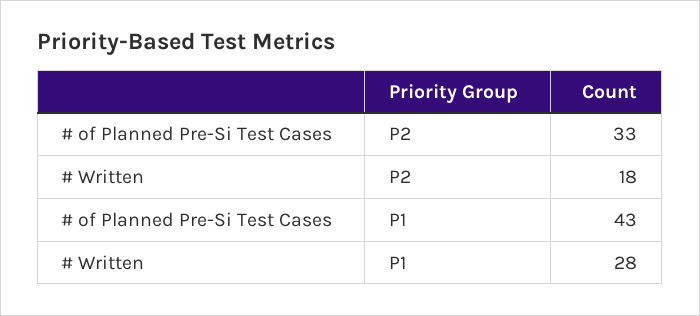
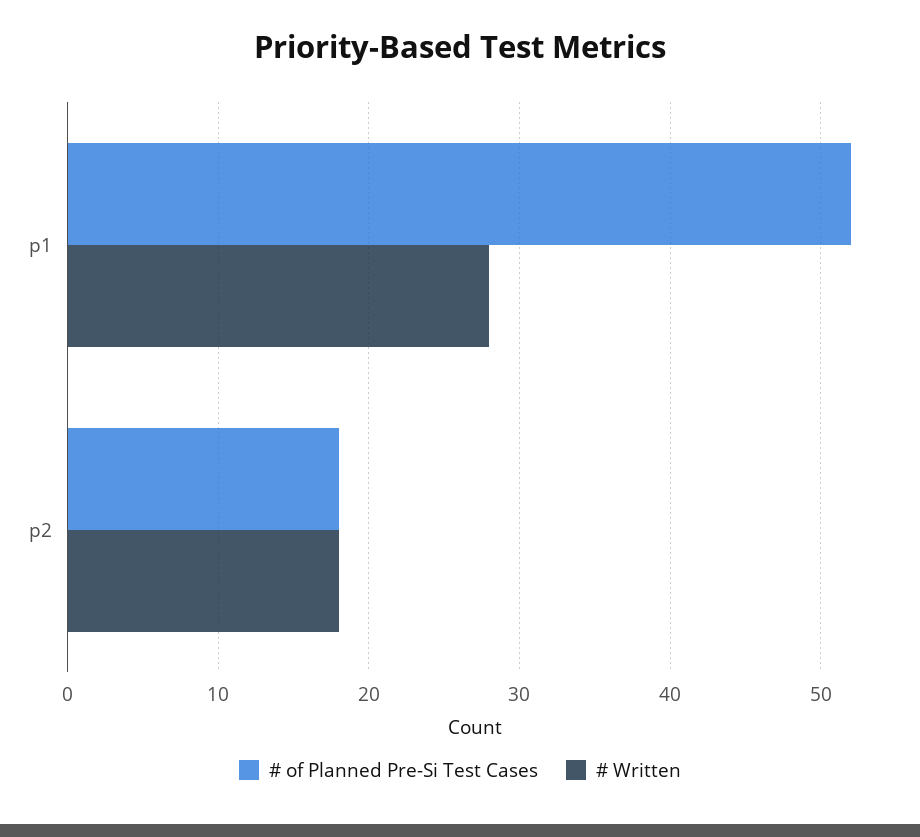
  {
    "# of Planned Pre-Si Test Cases": {
-     "P2": 33,
+     "P2": 18,
-     "P1": 43
+     "P1": 52
    },
    "# Written": {
      "P2": 18,
      "P1": 28
    }
  }

